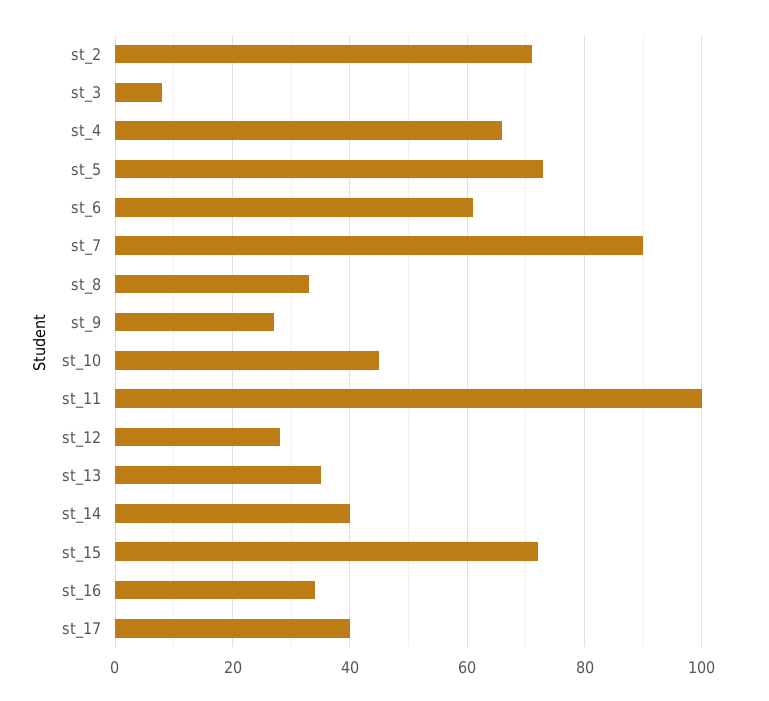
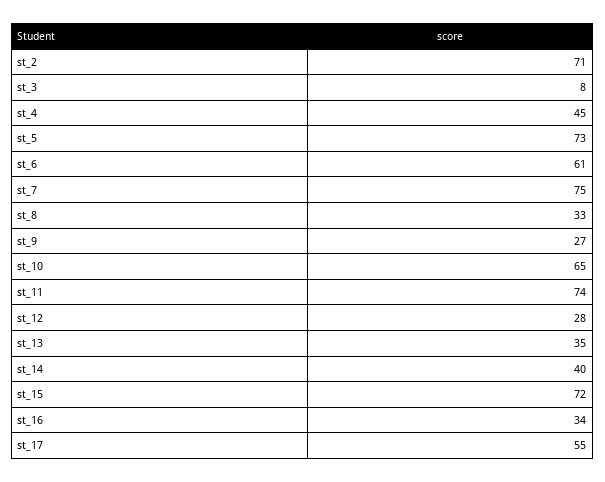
  {
    "st_2": 71,
    "st_3": 8,
-   "st_4": 65,
+   "st_4": 45,
    "st_5": 73,
    "st_6": 61,
-   "st_7": 90,
+   "st_7": 75,
    "st_8": 33,
    "st_9": 27,
-   "st_10": 45,
+   "st_10": 65,
-   "st_11": 100,
+   "st_11": 74,
    "st_12": 28,
    "st_13": 35,
    "st_14": 40,
    "st_15": 72,
    "st_16": 34,
-   "st_17": 40
+   "st_17": 55
  }

